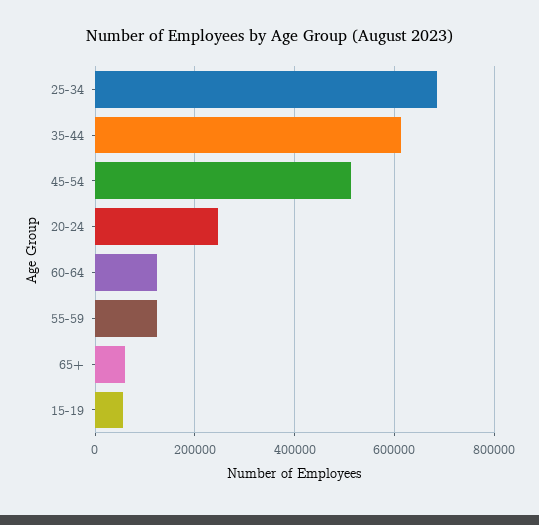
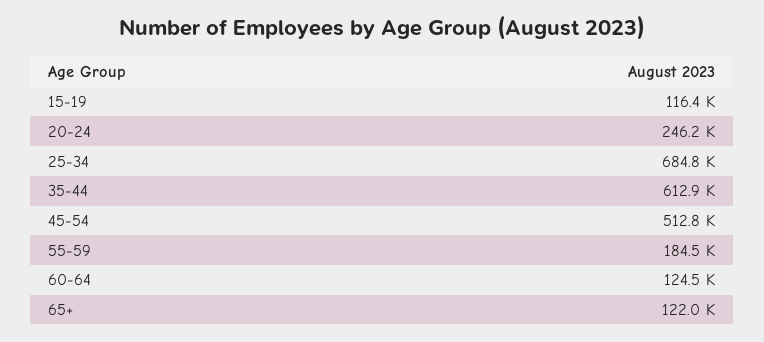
  {
    "25-34": 684800,
    "35-44": 612900,
    "45-54": 512800,
    "20-24": 246200,
    "60-64": 124500,
-   "55-59": 120000,
+   "55-59": 184500,
-   "65+": 60000,
+   "65+": 122000,
-   "15-19": 60000
+   "15-19": 116400
  }

